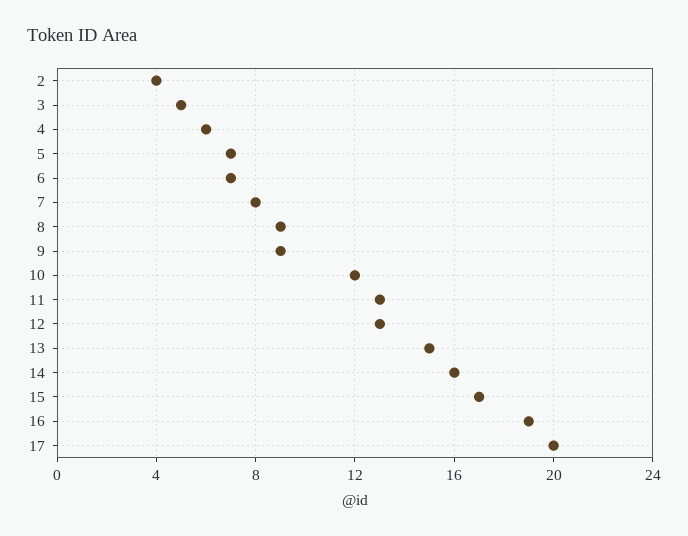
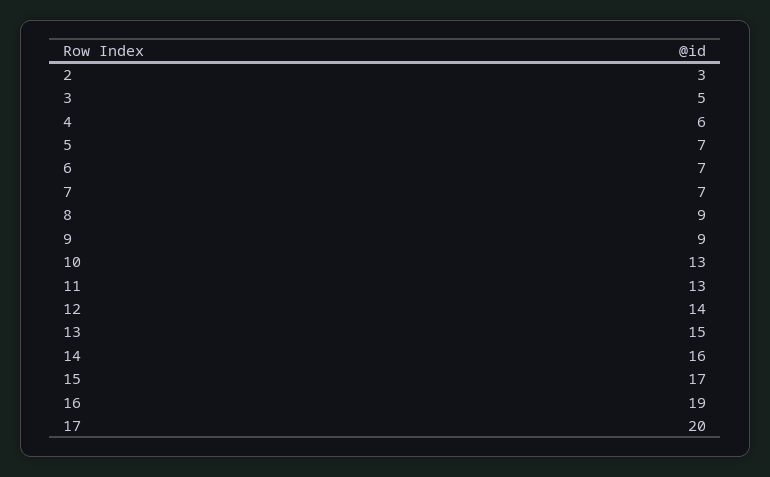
  {
-   "2": 4,
+   "2": 3,
    "3": 5,
    "4": 6,
    "5": 7,
    "6": 7,
-   "7": 8,
+   "7": 7,
    "8": 9,
    "9": 9,
-   "10": 12,
+   "10": 13,
    "11": 13,
-   "12": 13,
+   "12": 14,
    "13": 15,
    "14": 16,
    "15": 17,
    "16": 19,
    "17": 20
  }

